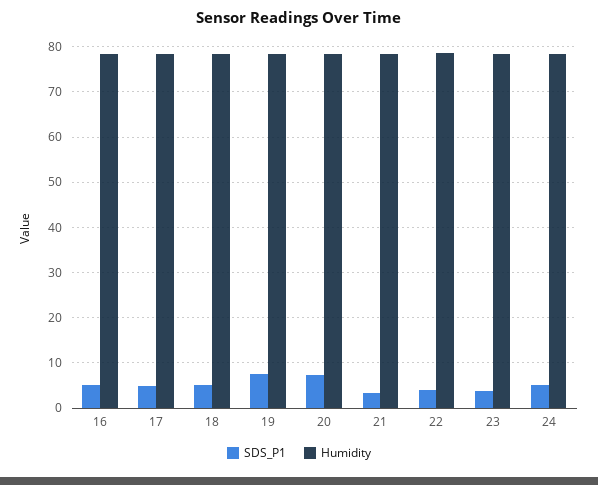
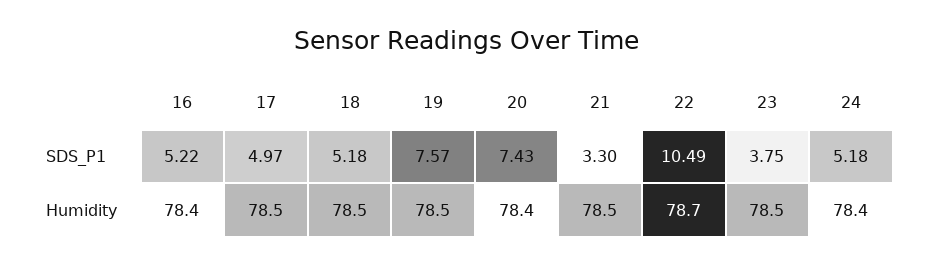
  {
    "SDS_P1": {
      "16": 5.22,
      "17": 4.97,
      "18": 5.18,
      "19": 7.57,
      "20": 7.43,
      "21": 3.3,
-     "22": 4,
+     "22": 10.49,
      "23": 3.75,
      "24": 5.18
    },
    "Humidity": {
      "16": 78.4,
      "17": 78.5,
      "18": 78.5,
      "19": 78.5,
      "20": 78.4,
      "21": 78.5,
      "22": 78.7,
      "23": 78.5,
      "24": 78.4
    }
  }

